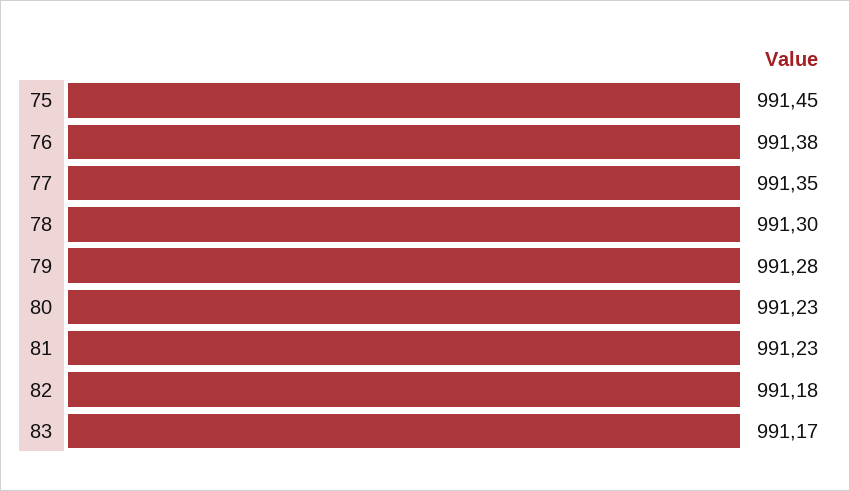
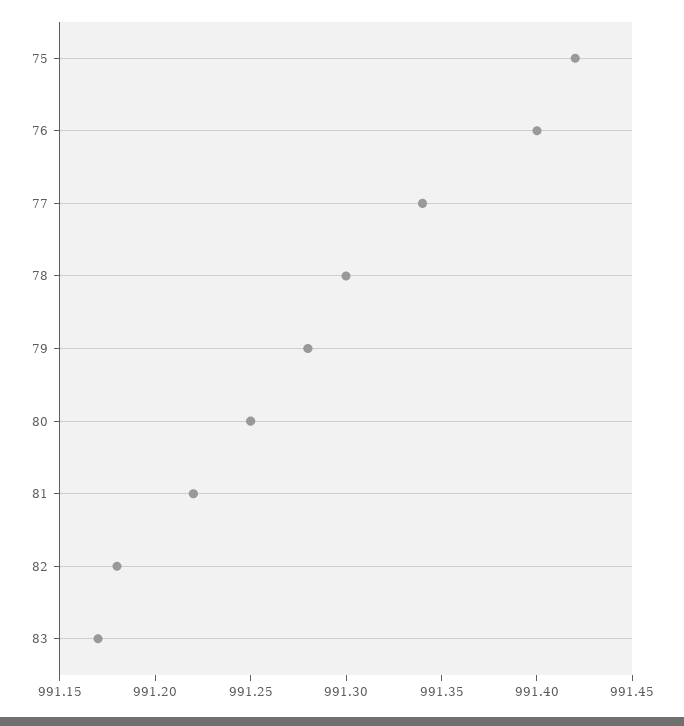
  {
-   "75": 991.45,
+   "75": 991.42,
-   "76": 991.38,
+   "76": 991.4,
-   "77": 991.35,
+   "77": 991.34,
    "78": 991.3,
    "79": 991.28,
-   "80": 991.23,
+   "80": 991.25,
-   "81": 991.23,
+   "81": 991.22,
    "82": 991.18,
    "83": 991.17
  }

